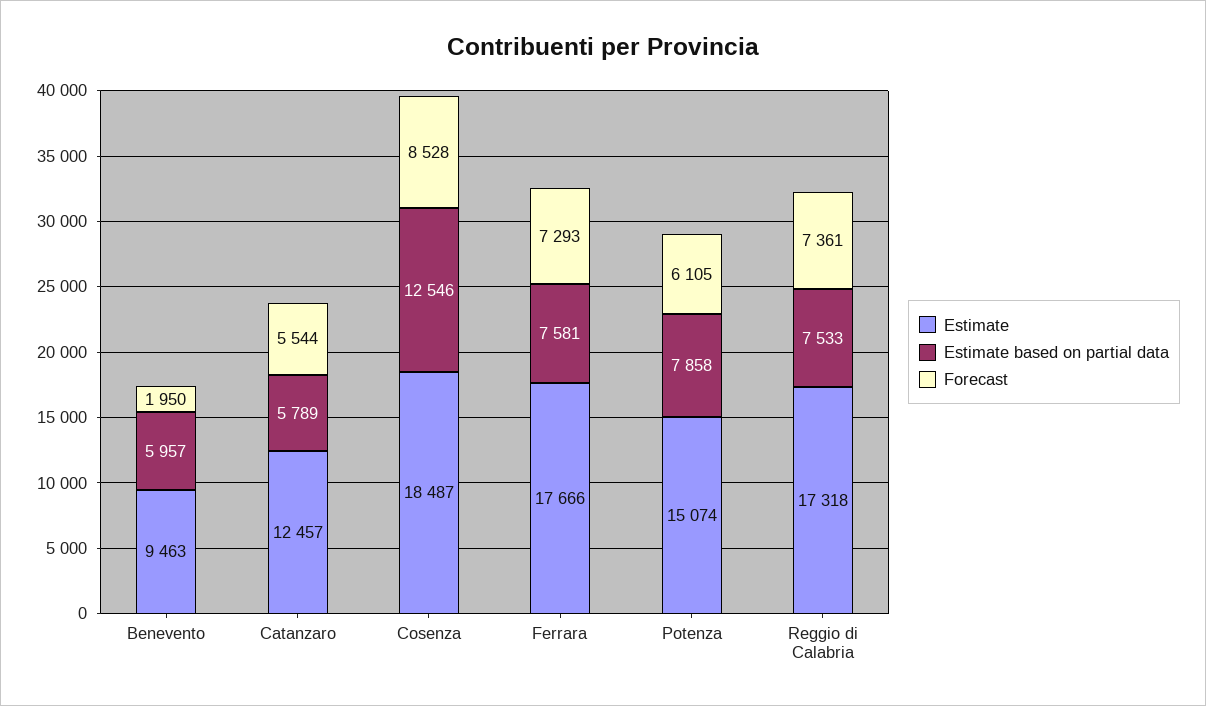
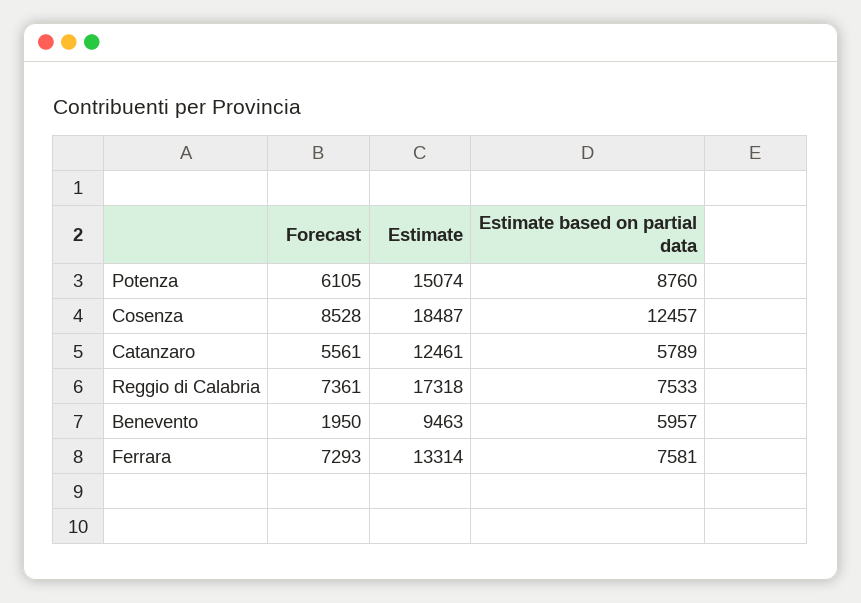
  {
    "Estimate": {
      "Benevento": 9463,
-     "Catanzaro": 12457,
+     "Catanzaro": 12461,
      "Cosenza": 18487,
-     "Ferrara": 17666,
+     "Ferrara": 13314,
      "Potenza": 15074,
      "Reggio di Calabria": 17318
    },
    "Estimate based on partial data": {
      "Benevento": 5957,
      "Catanzaro": 5789,
-     "Cosenza": 12546,
+     "Cosenza": 12457,
      "Ferrara": 7581,
-     "Potenza": 7858,
+     "Potenza": 8760,
      "Reggio di Calabria": 7533
    },
    "Forecast": {
      "Benevento": 1950,
-     "Catanzaro": 5544,
+     "Catanzaro": 5561,
      "Cosenza": 8528,
      "Ferrara": 7293,
      "Potenza": 6105,
      "Reggio di Calabria": 7361
    }
  }

